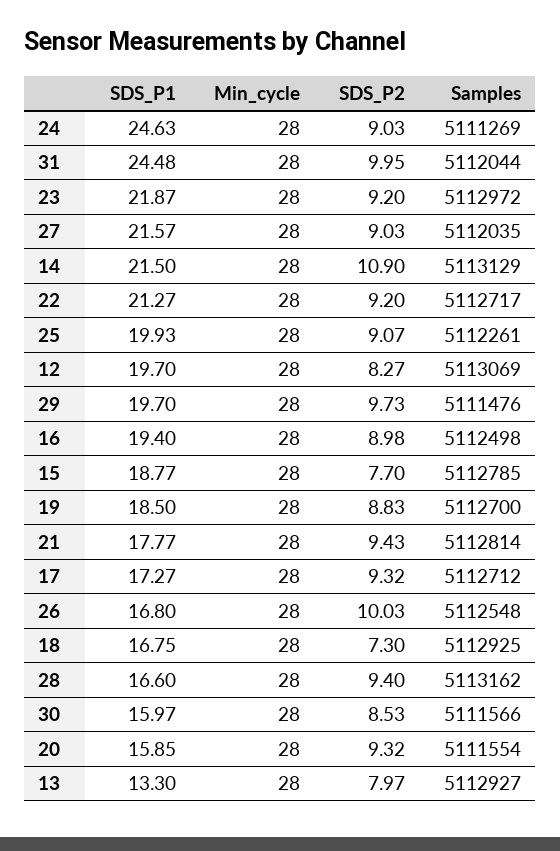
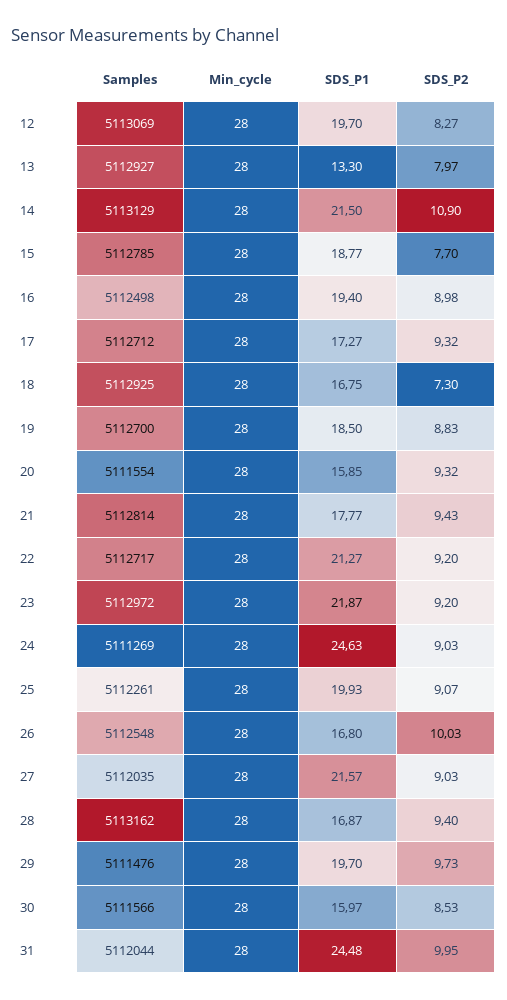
  {
    "SDS_P1": {
      "24": 24.63,
      "31": 24.48,
      "23": 21.87,
      "27": 21.57,
      "14": 21.5,
      "22": 21.27,
      "25": 19.93,
      "12": 19.7,
      "29": 19.7,
      "16": 19.4,
      "15": 18.77,
      "19": 18.5,
      "21": 17.77,
      "17": 17.27,
      "26": 16.8,
      "18": 16.75,
-     "28": 16.6,
+     "28": 16.87,
      "30": 15.97,
      "20": 15.85,
      "13": 13.3
    },
    "Min_cycle": {
      "24": 28,
      "31": 28,
      "23": 28,
      "27": 28,
      "14": 28,
      "22": 28,
      "25": 28,
      "12": 28,
      "29": 28,
      "16": 28,
      "15": 28,
      "19": 28,
      "21": 28,
      "17": 28,
      "26": 28,
      "18": 28,
      "28": 28,
      "30": 28,
      "20": 28,
      "13": 28
    },
    "SDS_P2": {
      "24": 9.03,
      "31": 9.95,
      "23": 9.2,
      "27": 9.03,
      "14": 10.9,
      "22": 9.2,
      "25": 9.07,
      "12": 8.27,
      "29": 9.73,
      "16": 8.98,
      "15": 7.7,
      "19": 8.83,
      "21": 9.43,
      "17": 9.32,
      "26": 10.03,
      "18": 7.3,
      "28": 9.4,
      "30": 8.53,
      "20": 9.32,
      "13": 7.97
    },
    "Samples": {
      "24": 5111269,
      "31": 5112044,
      "23": 5112972,
      "27": 5112035,
      "14": 5113129,
      "22": 5112717,
      "25": 5112261,
      "12": 5113069,
      "29": 5111476,
      "16": 5112498,
      "15": 5112785,
      "19": 5112700,
      "21": 5112814,
      "17": 5112712,
      "26": 5112548,
      "18": 5112925,
      "28": 5113162,
      "30": 5111566,
      "20": 5111554,
      "13": 5112927
    }
  }

